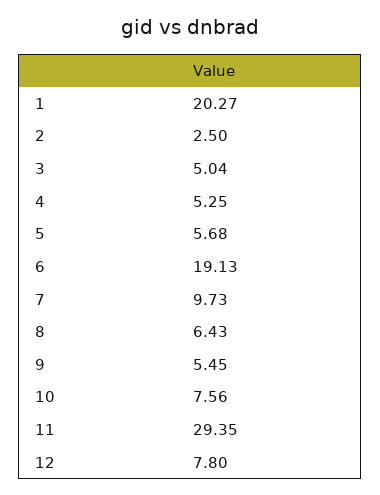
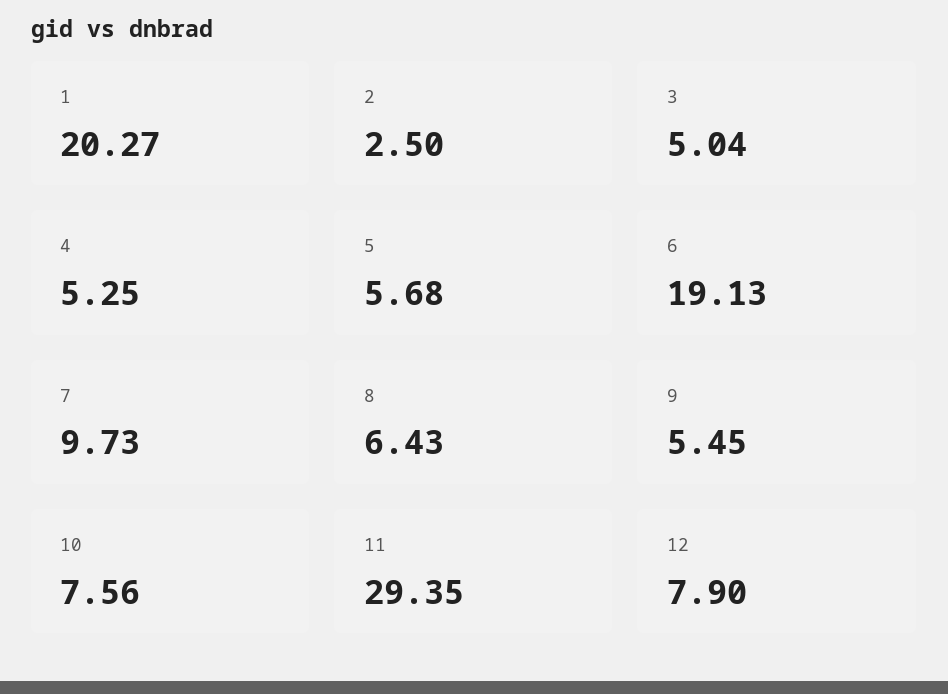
  {
    "1": 20.27,
    "2": 2.5,
    "3": 5.04,
    "4": 5.25,
    "5": 5.68,
    "6": 19.13,
    "7": 9.73,
    "8": 6.43,
    "9": 5.45,
    "10": 7.56,
    "11": 29.35,
-   "12": 7.8
+   "12": 7.9
  }

